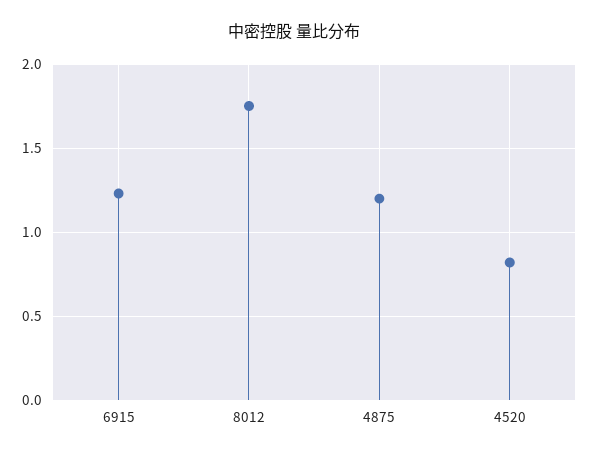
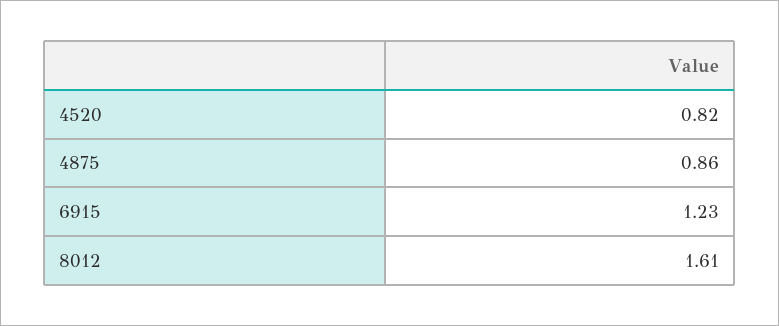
  {
    "6915": 1.23,
-   "8012": 1.75,
+   "8012": 1.61,
-   "4875": 1.2,
+   "4875": 0.86,
    "4520": 0.82
  }

